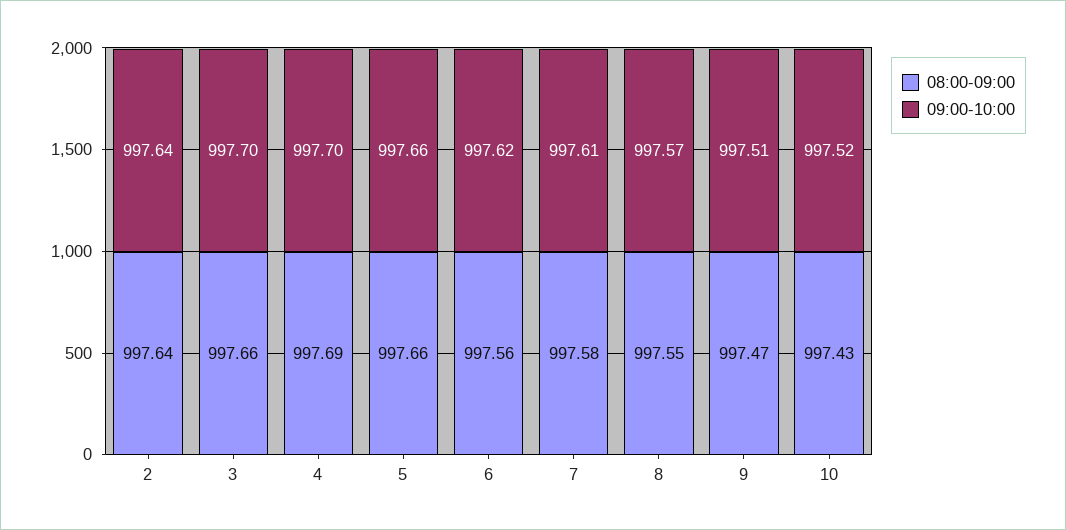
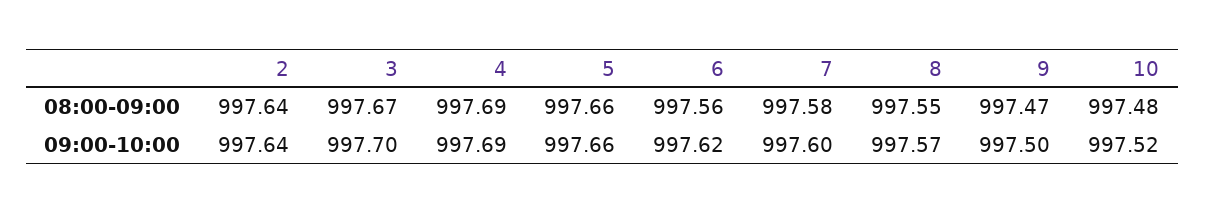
  {
    "08:00-09:00": {
      "2": 997.64,
-     "3": 997.66,
+     "3": 997.67,
      "4": 997.69,
      "5": 997.66,
      "6": 997.56,
      "7": 997.58,
      "8": 997.55,
      "9": 997.47,
-     "10": 997.43
+     "10": 997.48
    },
    "09:00-10:00": {
      "2": 997.64,
      "3": 997.7,
-     "4": 997.7,
+     "4": 997.69,
      "5": 997.66,
      "6": 997.62,
-     "7": 997.61,
+     "7": 997.6,
      "8": 997.57,
-     "9": 997.51,
+     "9": 997.5,
      "10": 997.52
    }
  }

